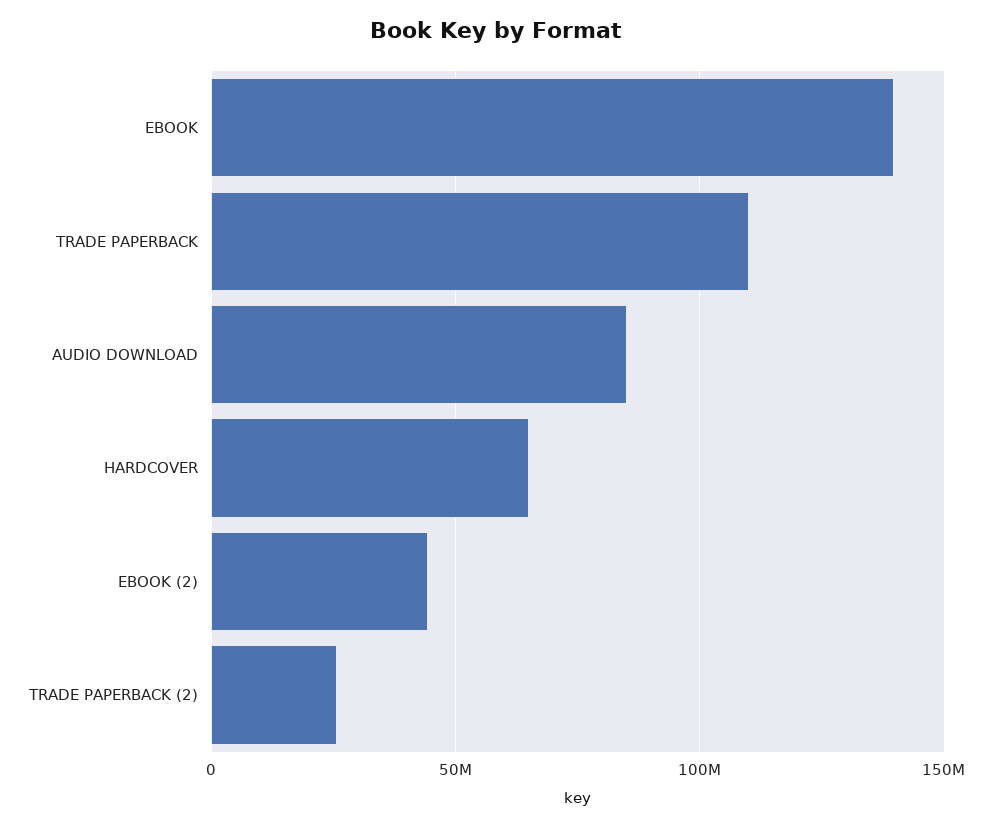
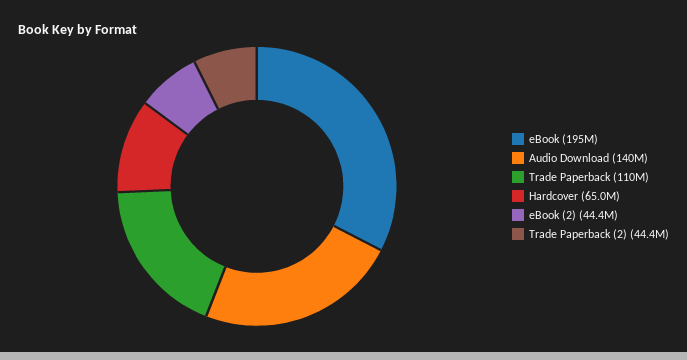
  {
-   "EBOOK": 140000000,
+   "EBOOK": 195000000,
    "TRADE PAPERBACK": 110000000,
-   "AUDIO DOWNLOAD": 85000000,
+   "AUDIO DOWNLOAD": 140000000,
    "HARDCOVER": 65000000,
    "EBOOK (2)": 44400000,
-   "TRADE PAPERBACK (2)": 25000000
+   "TRADE PAPERBACK (2)": 44400000
  }

